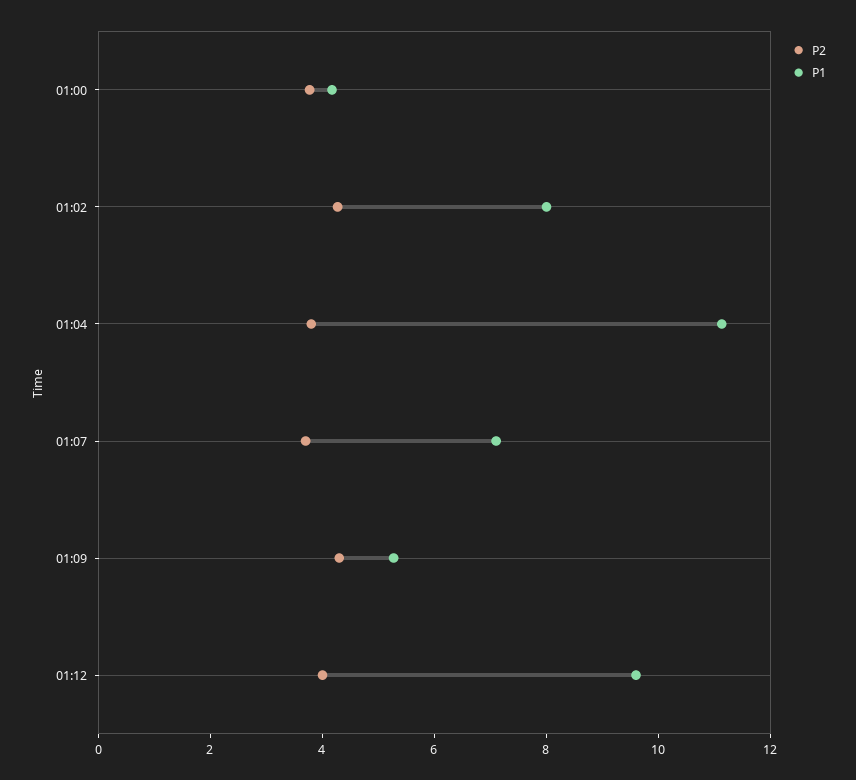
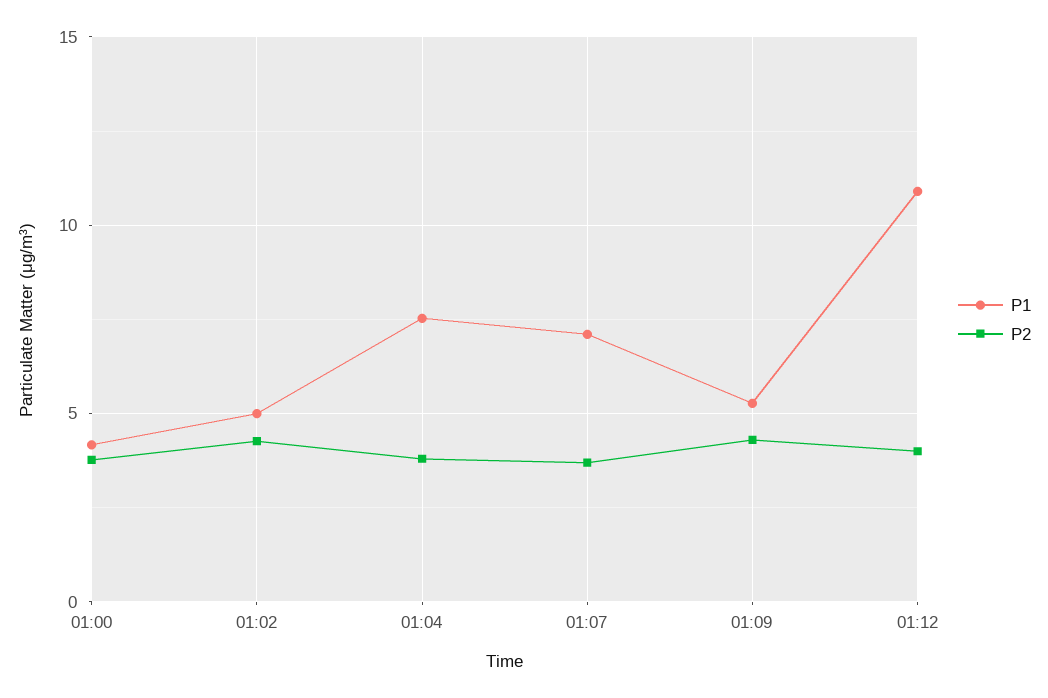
  {
    "P2": {
      "01:00": 4,
      "01:02": 4.5,
      "01:04": 4,
      "01:07": 3.5,
      "01:09": 4.5,
      "01:12": 4
    },
    "P1": {
      "01:00": 4,
-     "01:02": 8,
+     "01:02": 5,
-     "01:04": 11,
+     "01:04": 7.5,
      "01:07": 7,
      "01:09": 5.5,
-     "01:12": 9.5
+     "01:12": 11
    }
  }

